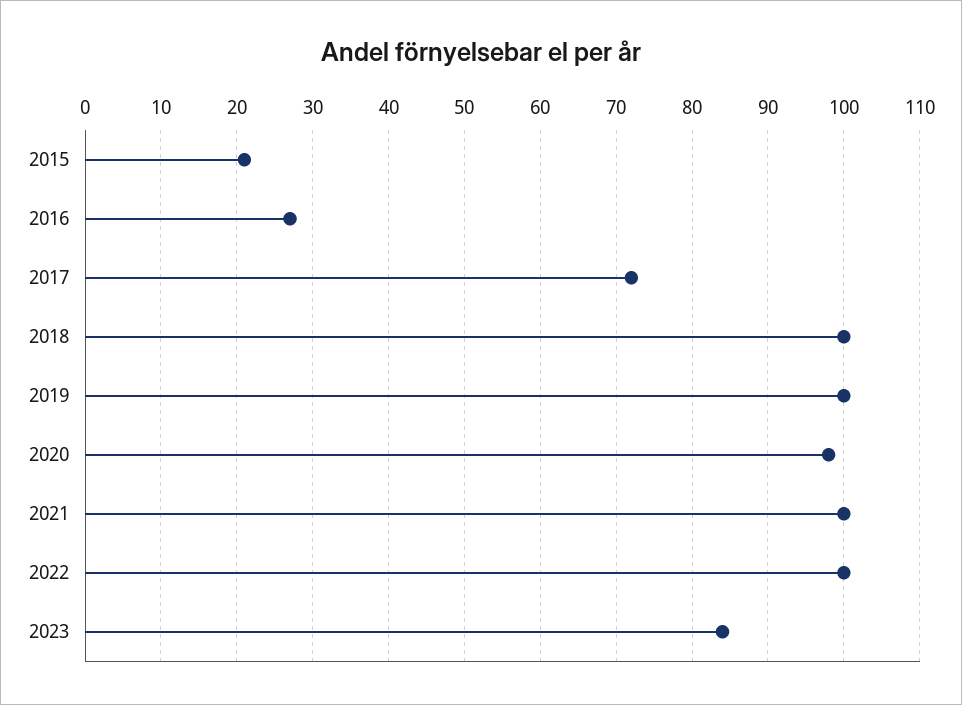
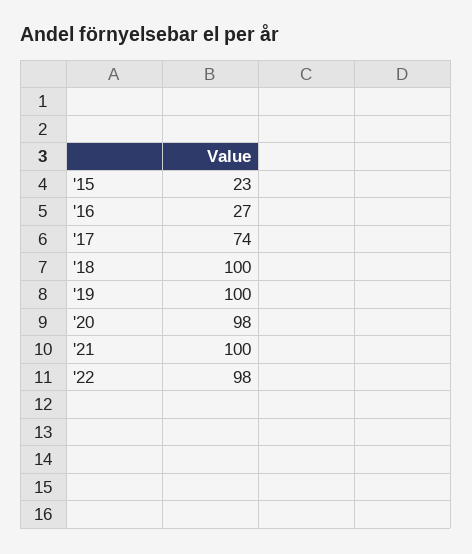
  {
-   "2015": 21,
+   "2015": 23,
    "2016": 27,
-   "2017": 72,
+   "2017": 74,
    "2018": 100,
    "2019": 100,
    "2020": 98,
    "2021": 100,
-   "2022": 100,
+   "2022": 98
-   "2023": 84
  }

